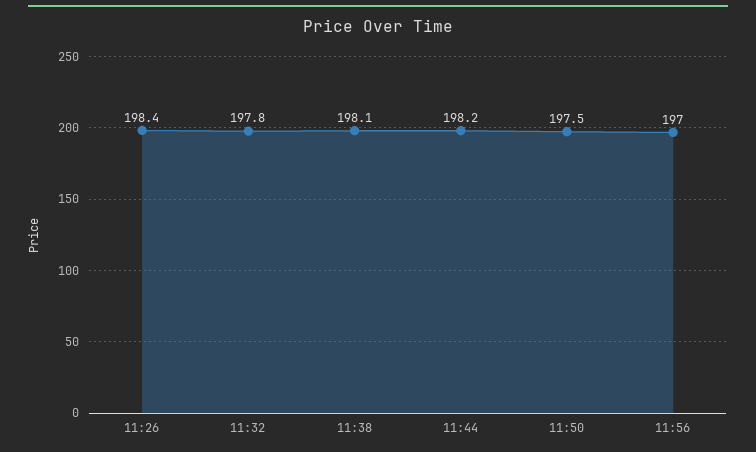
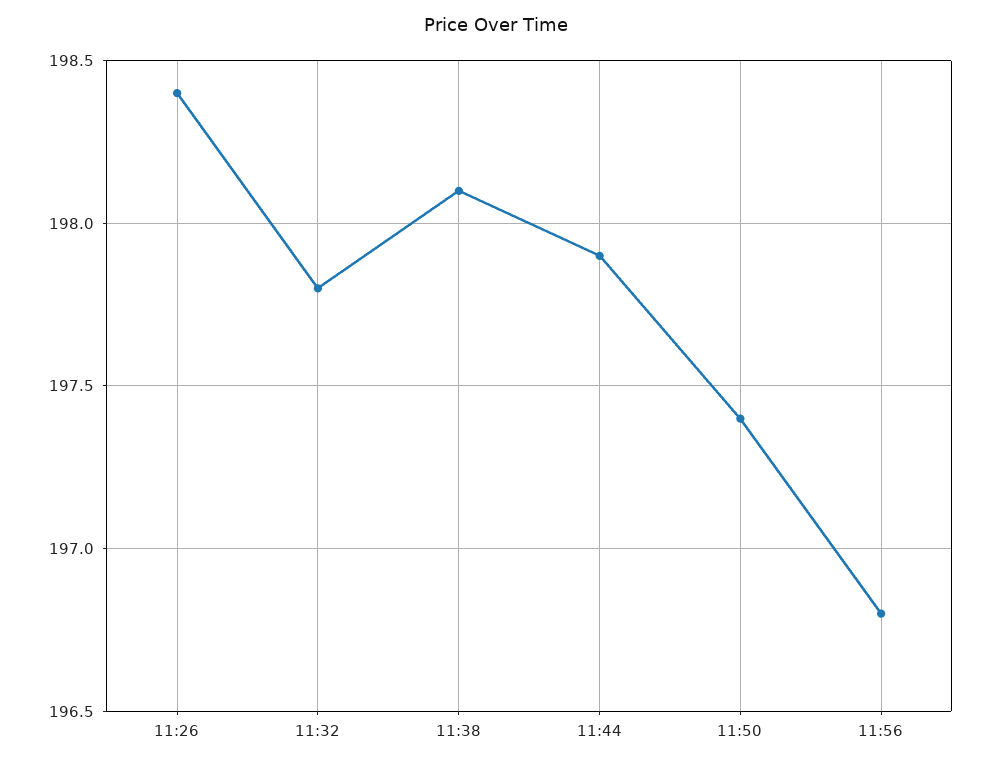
  {
    "11:26": 198.4,
    "11:32": 197.8,
    "11:38": 198.1,
-   "11:44": 198.2,
+   "11:44": 197.9,
-   "11:50": 197.5,
+   "11:50": 197.4,
-   "11:56": 197
+   "11:56": 196.8
  }

